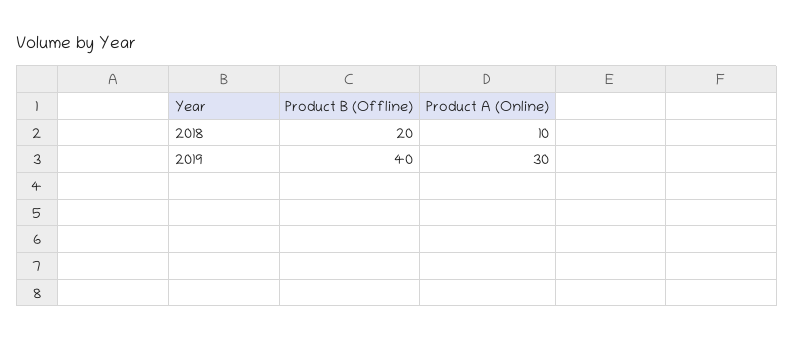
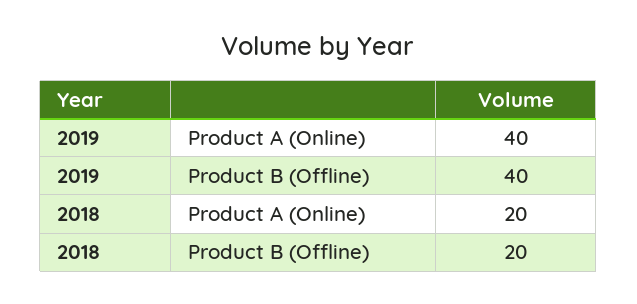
  {
    "Product B (Offline)": {
      "2018": 20,
      "2019": 40
    },
    "Product A (Online)": {
-     "2018": 10,
+     "2018": 20,
-     "2019": 30
+     "2019": 40
    }
  }

